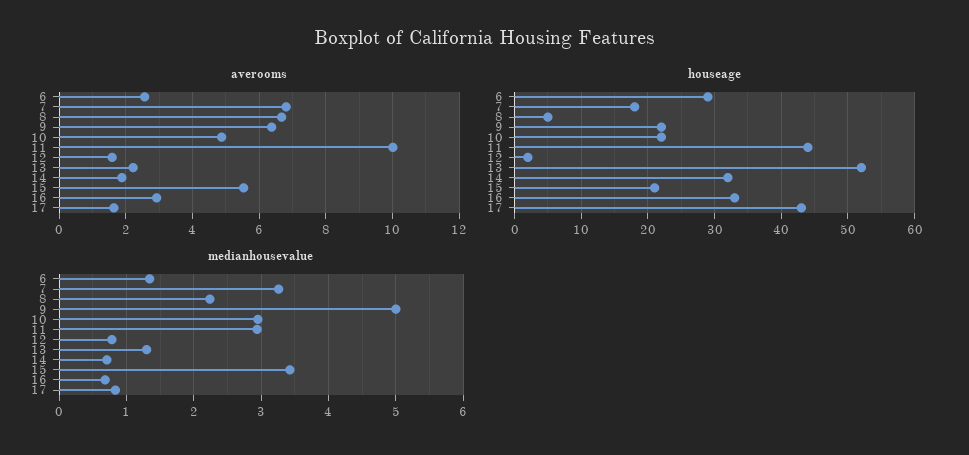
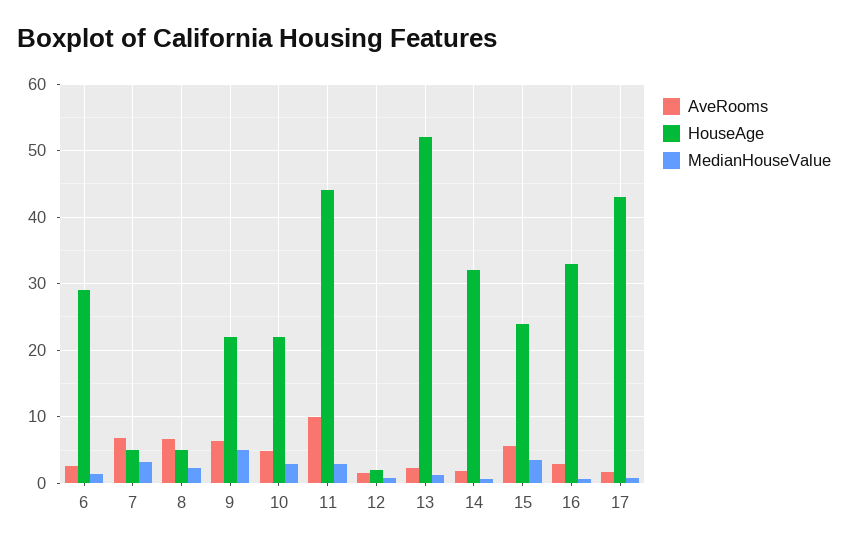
  {
    "averooms": {
      "6": 2.6,
      "7": 6.8,
      "8": 6.6,
      "9": 6.4,
      "10": 4.8,
      "11": 10,
      "12": 1.6,
      "13": 2.2,
      "14": 1.8,
      "15": 5.6,
      "16": 3,
      "17": 1.6
    },
    "houseage": {
      "6": 29,
-     "7": 18,
+     "7": 5,
      "8": 5,
      "9": 22,
      "10": 22,
      "11": 44,
      "12": 2,
      "13": 52,
      "14": 32,
-     "15": 21,
+     "15": 24,
      "16": 33,
      "17": 43
    },
    "medianhousevalue": {
      "6": 1.3,
      "7": 3.3,
      "8": 2.2,
      "9": 5,
      "10": 3,
      "11": 2.9,
      "12": 0.8,
      "13": 1.3,
      "14": 0.7,
      "15": 3.4,
      "16": 0.7,
      "17": 0.8
    }
  }

